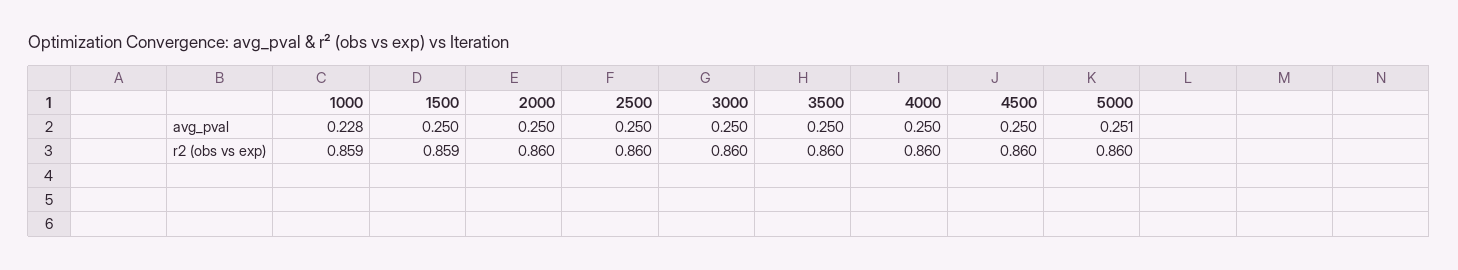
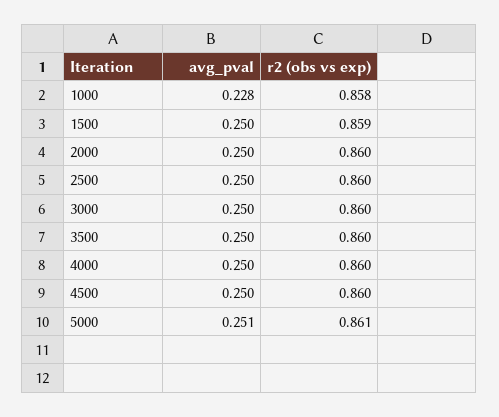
  {
    "1000": {
      "avg_pval": 0.228,
-     "r2 (obs vs exp)": 0.859
+     "r2 (obs vs exp)": 0.858
    },
    "1500": {
      "avg_pval": 0.25,
      "r2 (obs vs exp)": 0.859
    },
    "2000": {
      "avg_pval": 0.25,
      "r2 (obs vs exp)": 0.86
    },
    "2500": {
      "avg_pval": 0.25,
      "r2 (obs vs exp)": 0.86
    },
    "3000": {
      "avg_pval": 0.25,
      "r2 (obs vs exp)": 0.86
    },
    "3500": {
      "avg_pval": 0.25,
      "r2 (obs vs exp)": 0.86
    },
    "4000": {
      "avg_pval": 0.25,
      "r2 (obs vs exp)": 0.86
    },
    "4500": {
      "avg_pval": 0.25,
      "r2 (obs vs exp)": 0.86
    },
    "5000": {
      "avg_pval": 0.251,
-     "r2 (obs vs exp)": 0.86
+     "r2 (obs vs exp)": 0.861
    }
  }

